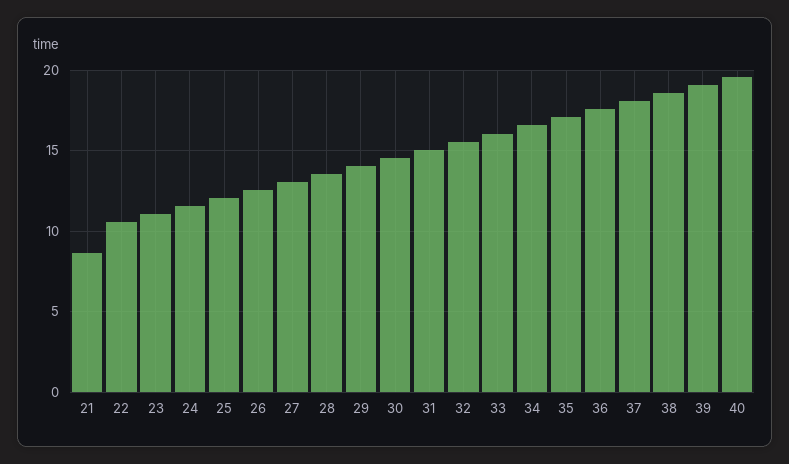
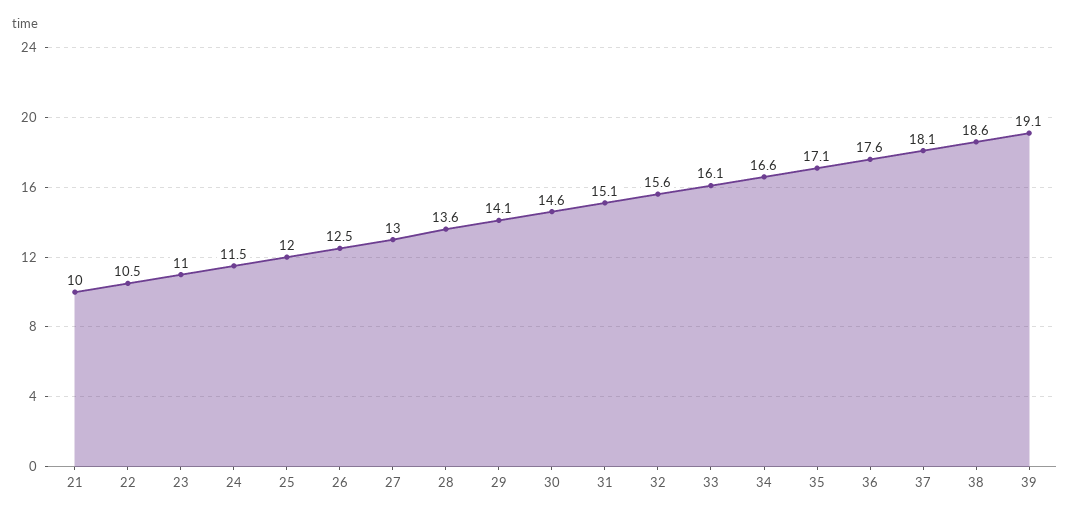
  {
-   "21": 8.5,
+   "21": 10,
    "22": 10.5,
    "23": 11,
    "24": 11.5,
    "25": 12,
    "26": 12.5,
    "27": 13,
    "28": 13.6,
    "29": 14.1,
    "30": 14.6,
    "31": 15.1,
    "32": 15.6,
    "33": 16.1,
    "34": 16.6,
    "35": 17.1,
    "36": 17.6,
    "37": 18.1,
    "38": 18.6,
-   "39": 19.1,
+   "39": 19.1
-   "40": 19.5
  }

